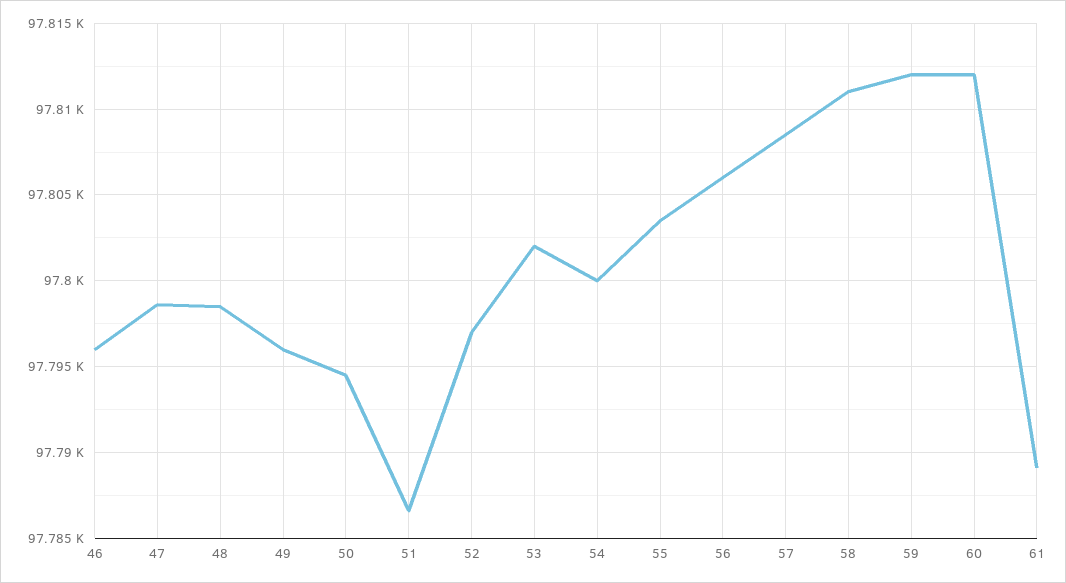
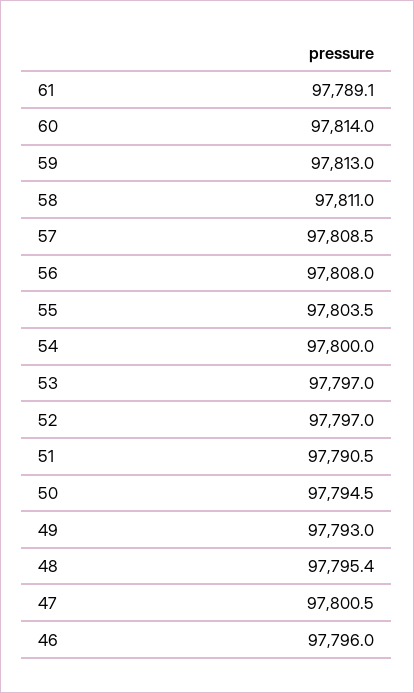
  {
    "46": 97796,
-   "47": 97798.5,
+   "47": 97800.5,
-   "48": 97798.5,
+   "48": 97795.4,
-   "49": 97796,
+   "49": 97793,
    "50": 97794.5,
-   "51": 97786.5,
+   "51": 97790.5,
    "52": 97797,
-   "53": 97802,
+   "53": 97797,
    "54": 97800,
    "55": 97803.5,
-   "56": 97806,
+   "56": 97808,
    "57": 97808.5,
    "58": 97811,
-   "59": 97812,
+   "59": 97813,
-   "60": 97812,
+   "60": 97814,
    "61": 97789.1
  }

